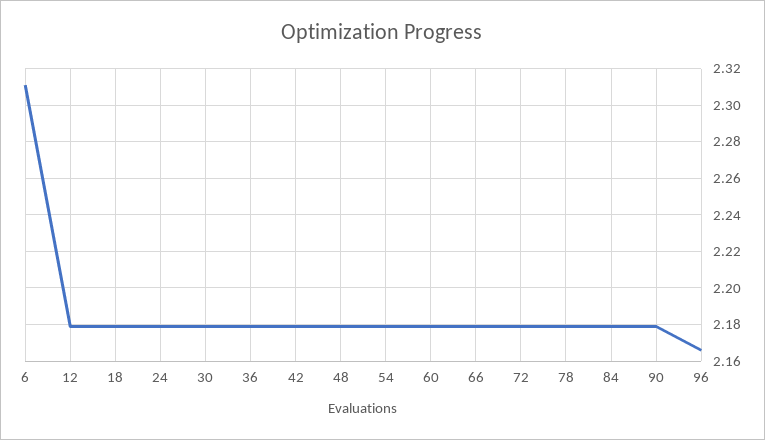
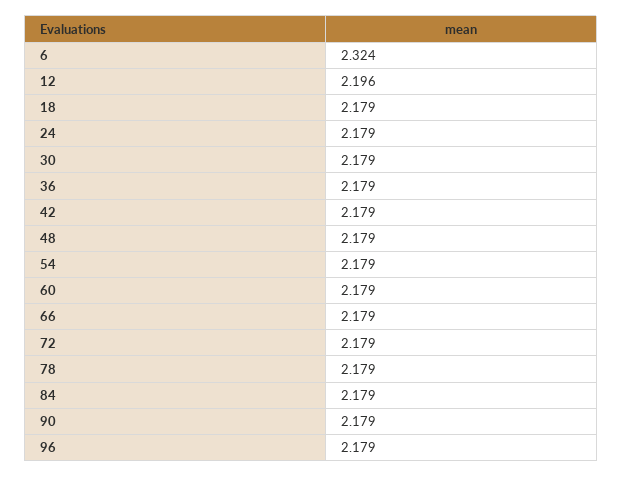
  {
-   "6": 2.31,
+   "6": 2.324,
-   "12": 2.18,
+   "12": 2.196,
    "18": 2.179,
    "24": 2.179,
    "30": 2.179,
    "36": 2.179,
    "42": 2.179,
    "48": 2.179,
    "54": 2.179,
    "60": 2.179,
    "66": 2.179,
    "72": 2.179,
    "78": 2.179,
    "84": 2.179,
    "90": 2.179,
-   "96": 2.165
+   "96": 2.179
  }

